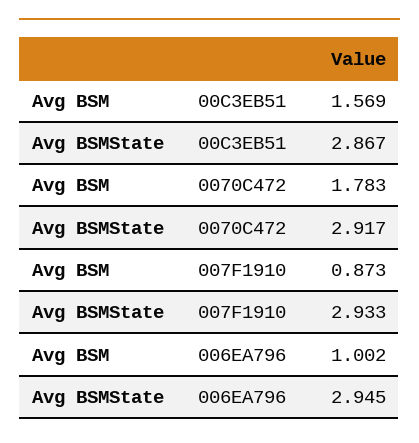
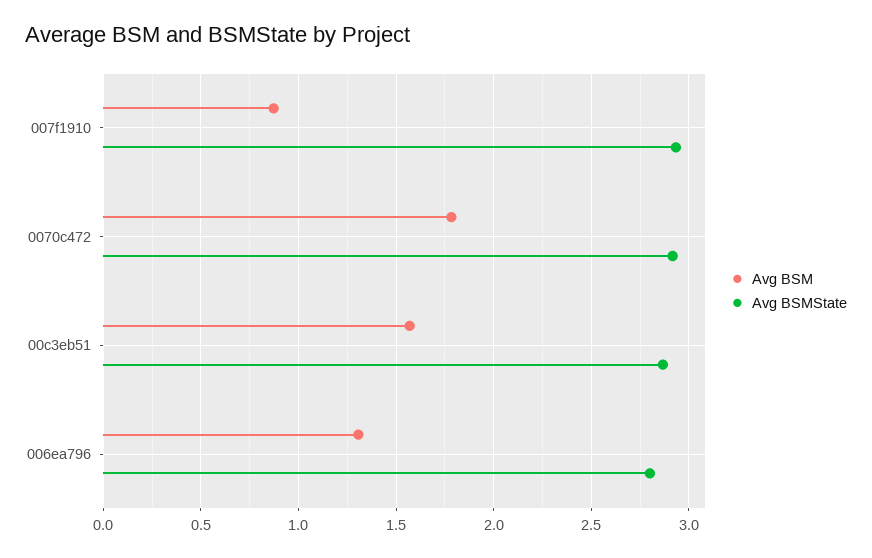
  {
    "Avg BSM": {
      "00C3EB51": 1.569,
      "0070C472": 1.783,
      "007F1910": 0.873,
-     "006EA796": 1.002
+     "006EA796": 1.3
    },
    "Avg BSMState": {
      "00C3EB51": 2.867,
      "0070C472": 2.917,
      "007F1910": 2.933,
-     "006EA796": 2.945
+     "006EA796": 2.8
    }
  }

